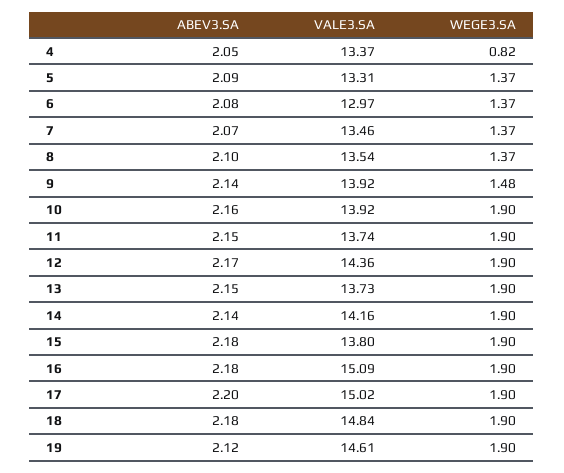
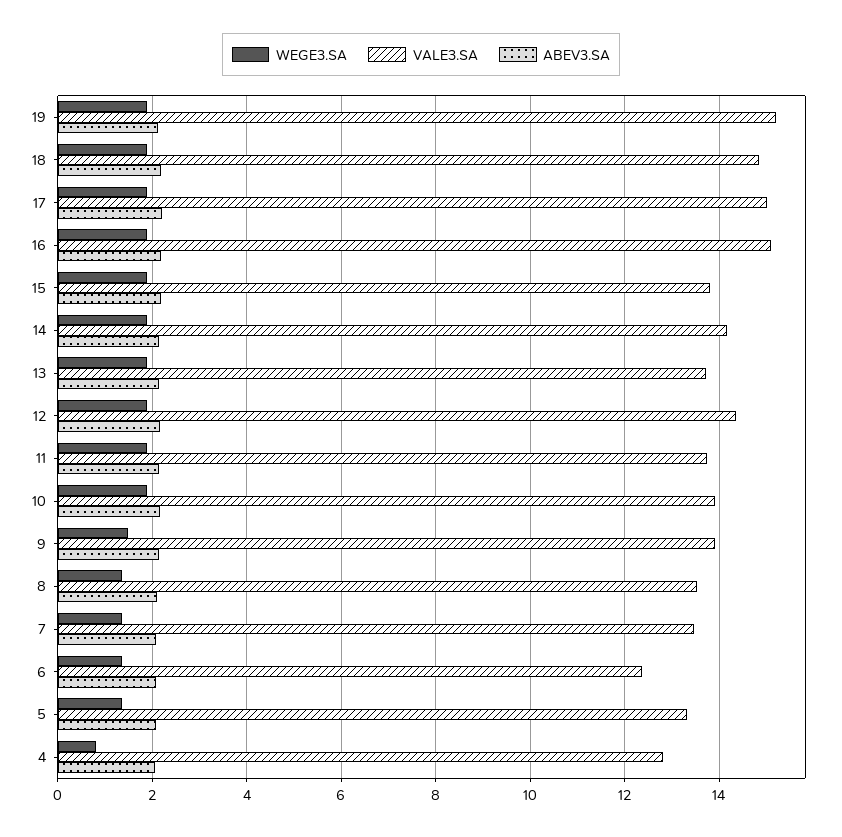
  {
    "ABEV3.SA": {
      "4": 2.05,
      "5": 2.09,
      "6": 2.08,
      "7": 2.07,
      "8": 2.1,
      "9": 2.14,
      "10": 2.16,
      "11": 2.15,
      "12": 2.17,
      "13": 2.15,
      "14": 2.14,
      "15": 2.18,
      "16": 2.18,
      "17": 2.2,
      "18": 2.18,
      "19": 2.12
    },
    "VALE3.SA": {
-     "4": 13.37,
+     "4": 12.8,
      "5": 13.31,
-     "6": 12.97,
+     "6": 12.4,
      "7": 13.46,
      "8": 13.54,
      "9": 13.92,
      "10": 13.92,
      "11": 13.74,
      "12": 14.36,
      "13": 13.73,
      "14": 14.16,
      "15": 13.8,
      "16": 15.09,
      "17": 15.02,
      "18": 14.84,
-     "19": 14.61
+     "19": 15.2
    },
    "WEGE3.SA": {
      "4": 0.82,
      "5": 1.37,
      "6": 1.37,
      "7": 1.37,
      "8": 1.37,
      "9": 1.48,
      "10": 1.9,
      "11": 1.9,
      "12": 1.9,
      "13": 1.9,
      "14": 1.9,
      "15": 1.9,
      "16": 1.9,
      "17": 1.9,
      "18": 1.9,
      "19": 1.9
    }
  }

